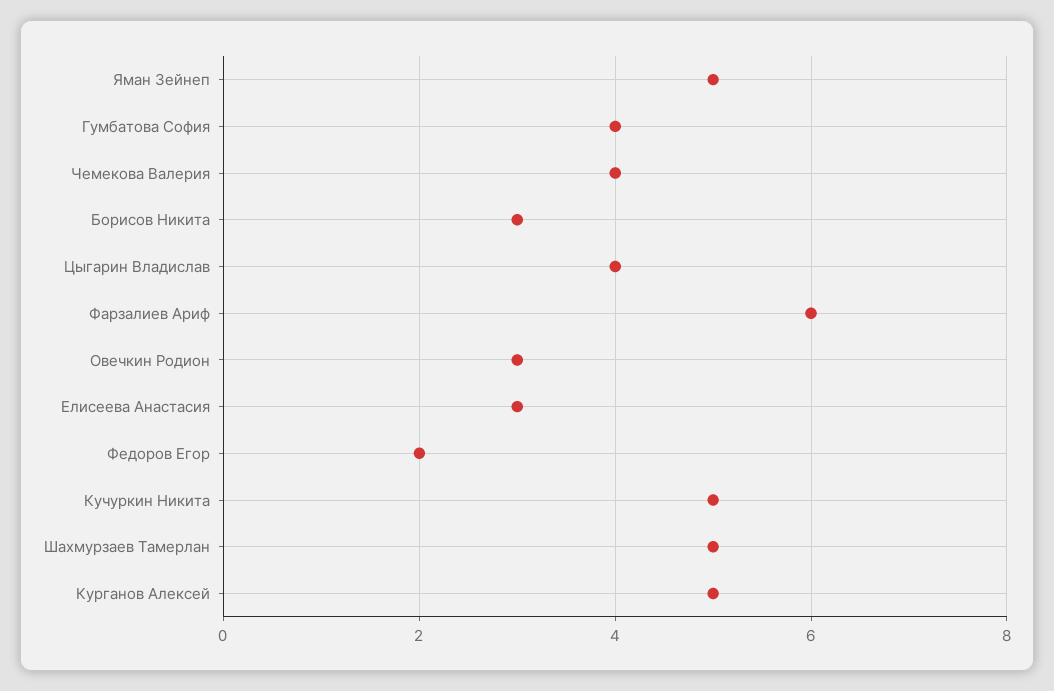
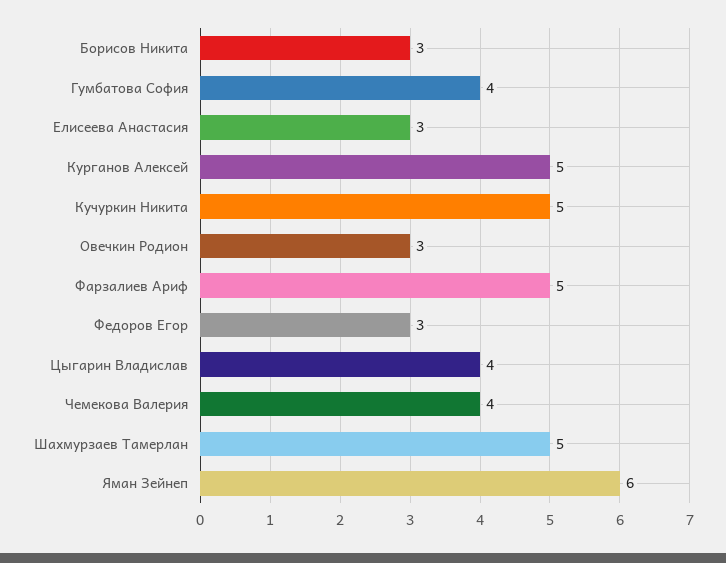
  {
-   "Яман Зейнеп": 5,
+   "Яман Зейнеп": 6,
    "Гумбатова София": 4,
    "Чемекова Валерия": 4,
    "Борисов Никита": 3,
    "Цыгарин Владислав": 4,
-   "Фарзалиев Ариф": 6,
+   "Фарзалиев Ариф": 5,
    "Овечкин Родион": 3,
    "Елисеева Анастасия": 3,
-   "Федоров Егор": 2,
+   "Федоров Егор": 3,
    "Кучуркин Никита": 5,
    "Шахмурзаев Тамерлан": 5,
    "Курганов Алексей": 5
  }

